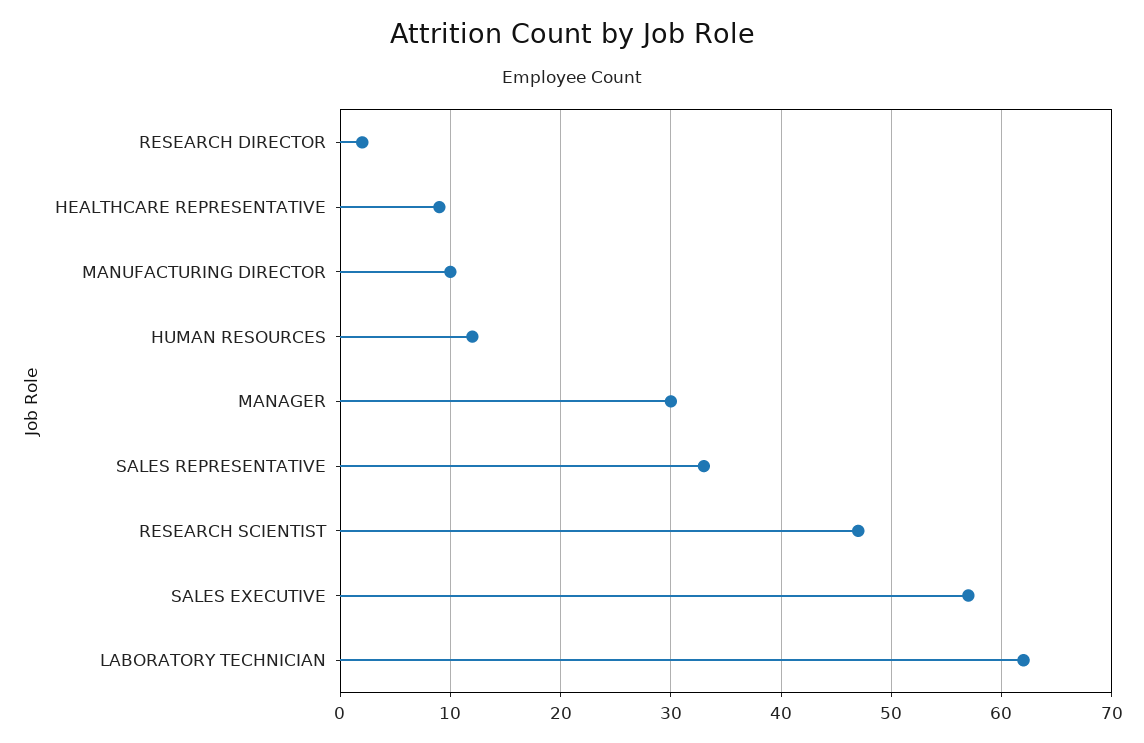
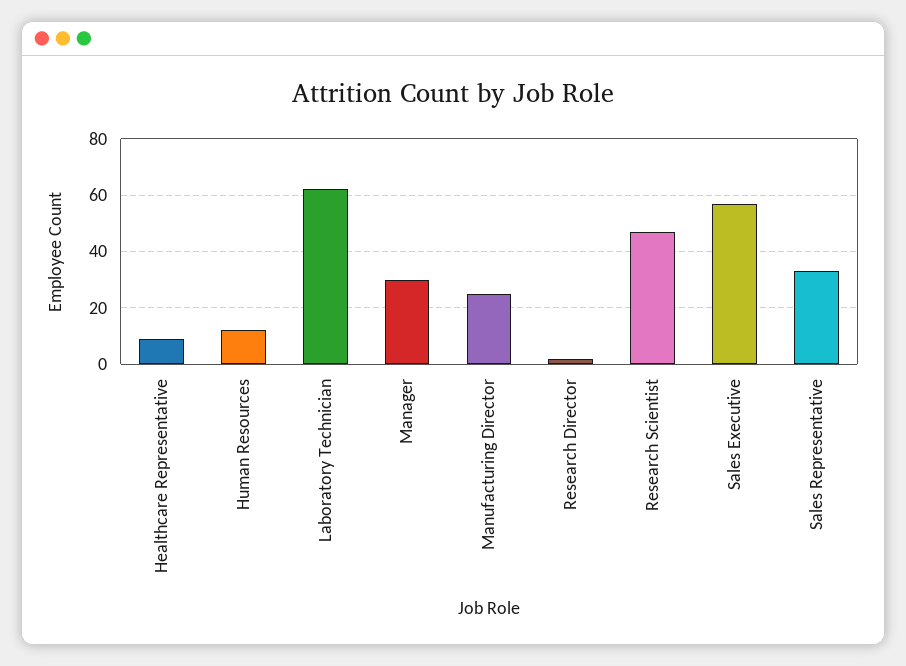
  {
    "RESEARCH DIRECTOR": 2,
    "HEALTHCARE REPRESENTATIVE": 9,
-   "MANUFACTURING DIRECTOR": 10,
+   "MANUFACTURING DIRECTOR": 25,
    "HUMAN RESOURCES": 12,
    "MANAGER": 30,
    "SALES REPRESENTATIVE": 33,
    "RESEARCH SCIENTIST": 47,
    "SALES EXECUTIVE": 57,
    "LABORATORY TECHNICIAN": 62
  }

